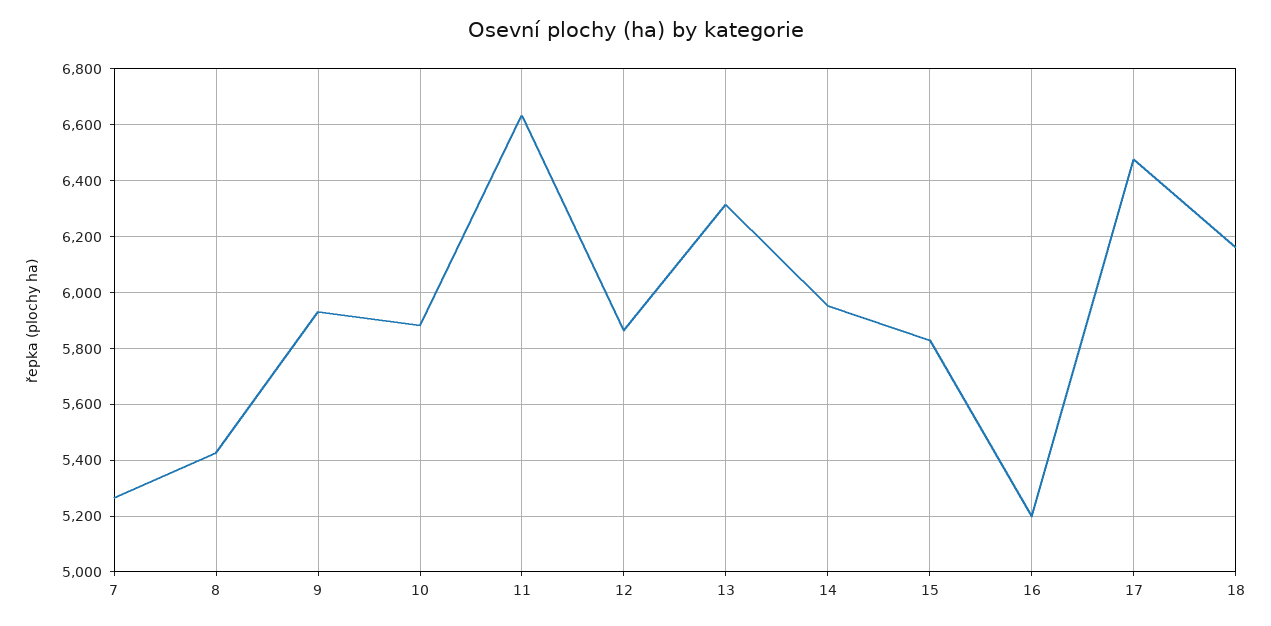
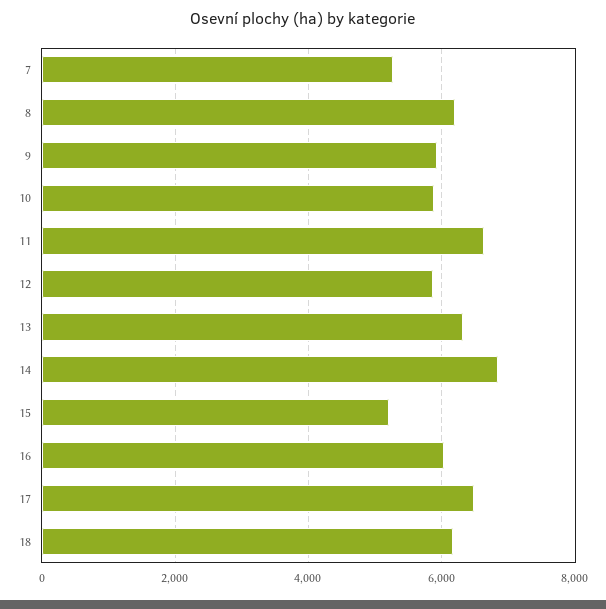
  {
    "7": 5275,
-   "8": 5425,
+   "8": 6200,
    "9": 5925,
    "10": 5875,
    "11": 6625,
    "12": 5850,
    "13": 6325,
-   "14": 5950,
+   "14": 6800,
-   "15": 5825,
+   "15": 5200,
-   "16": 5200,
+   "16": 6000,
    "17": 6475,
    "18": 6150
  }

